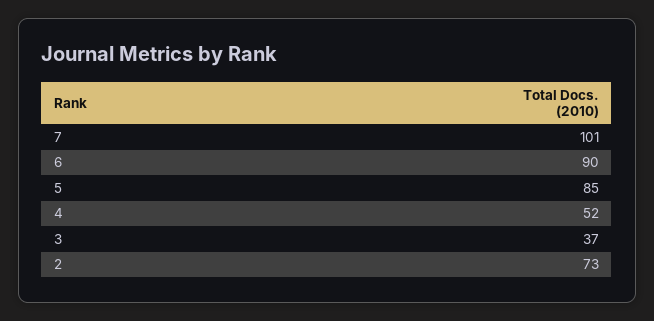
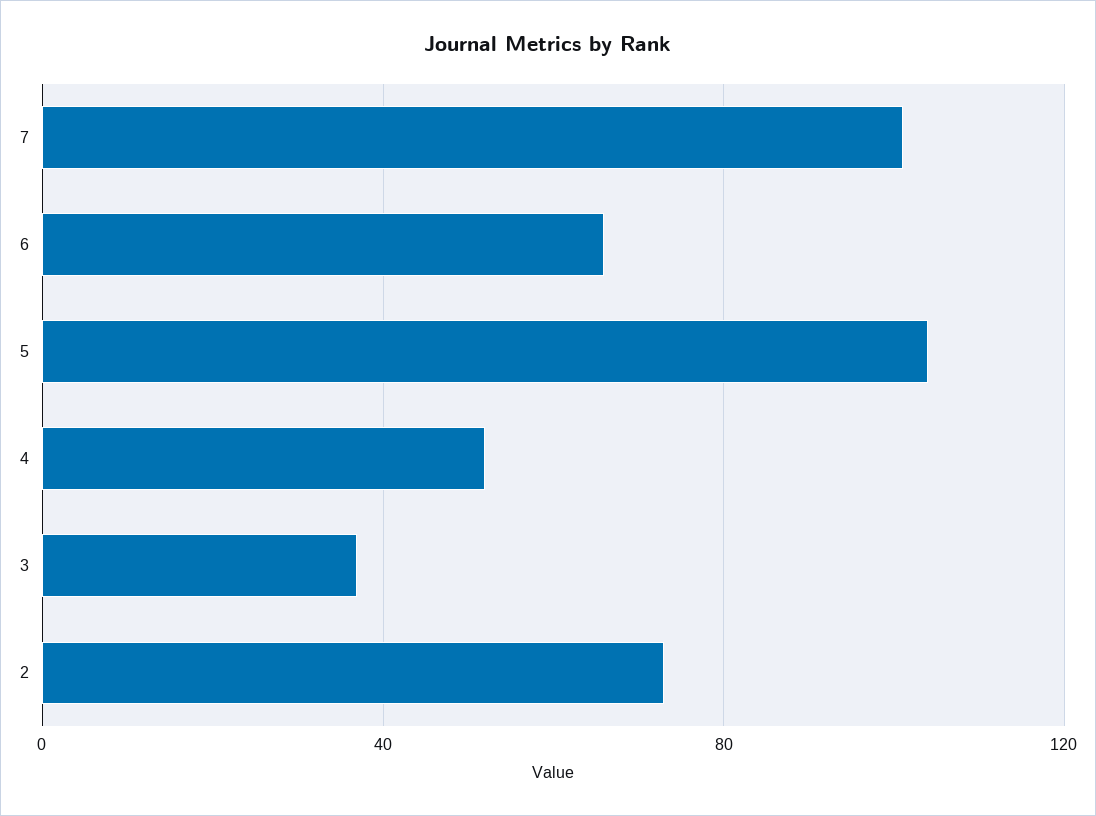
  {
    "7": 101,
-   "6": 90,
+   "6": 65,
-   "5": 85,
+   "5": 105,
    "4": 52,
    "3": 37,
    "2": 73
  }

